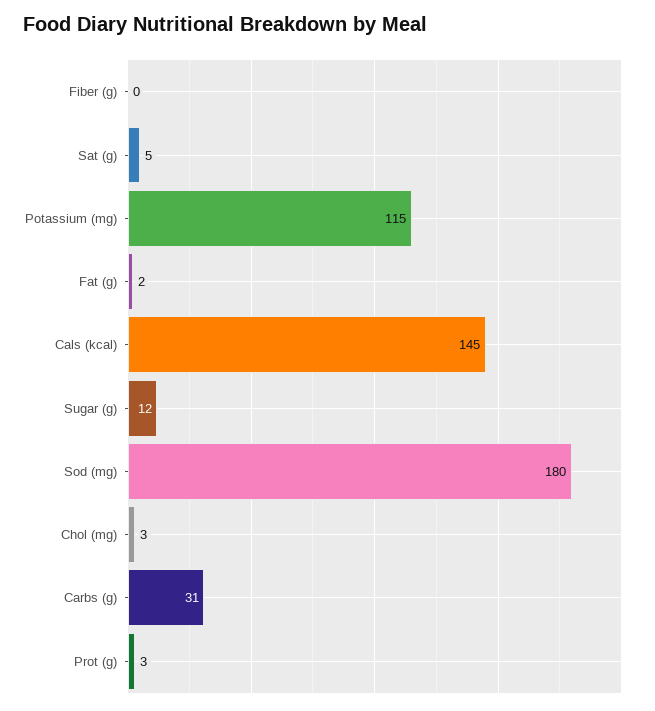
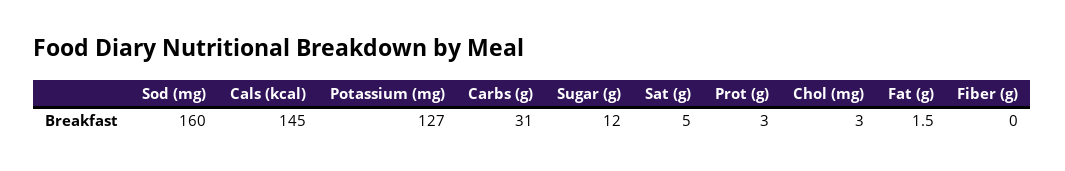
  {
    "Fiber (g)": 0,
    "Sat (g)": 5,
-   "Potassium (mg)": 115,
+   "Potassium (mg)": 127,
    "Fat (g)": 1.5,
    "Cals (kcal)": 145,
    "Sugar (g)": 12,
-   "Sod (mg)": 180,
+   "Sod (mg)": 160,
    "Chol (mg)": 3,
    "Carbs (g)": 31,
    "Prot (g)": 3
  }

